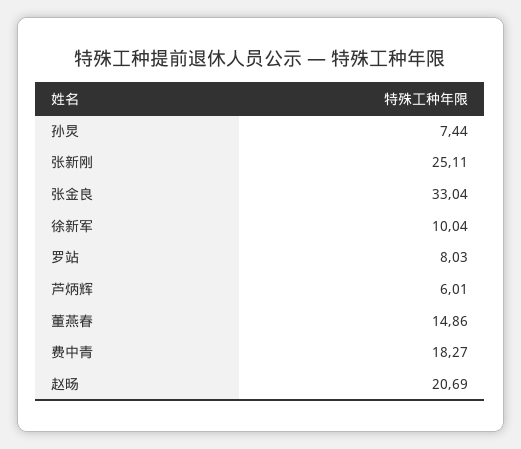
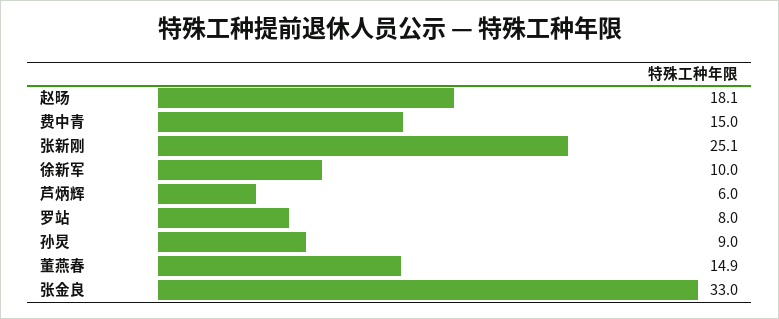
  {
-   "孙炅": 7.44,
+   "孙炅": 9,
    "张新刚": 25.11,
    "张金良": 33.04,
    "徐新军": 10.04,
    "罗站": 8.03,
    "芦炳辉": 6.01,
    "董燕春": 14.86,
-   "费中青": 18.27,
+   "费中青": 15,
-   "赵旸": 20.69
+   "赵旸": 18.1
  }

